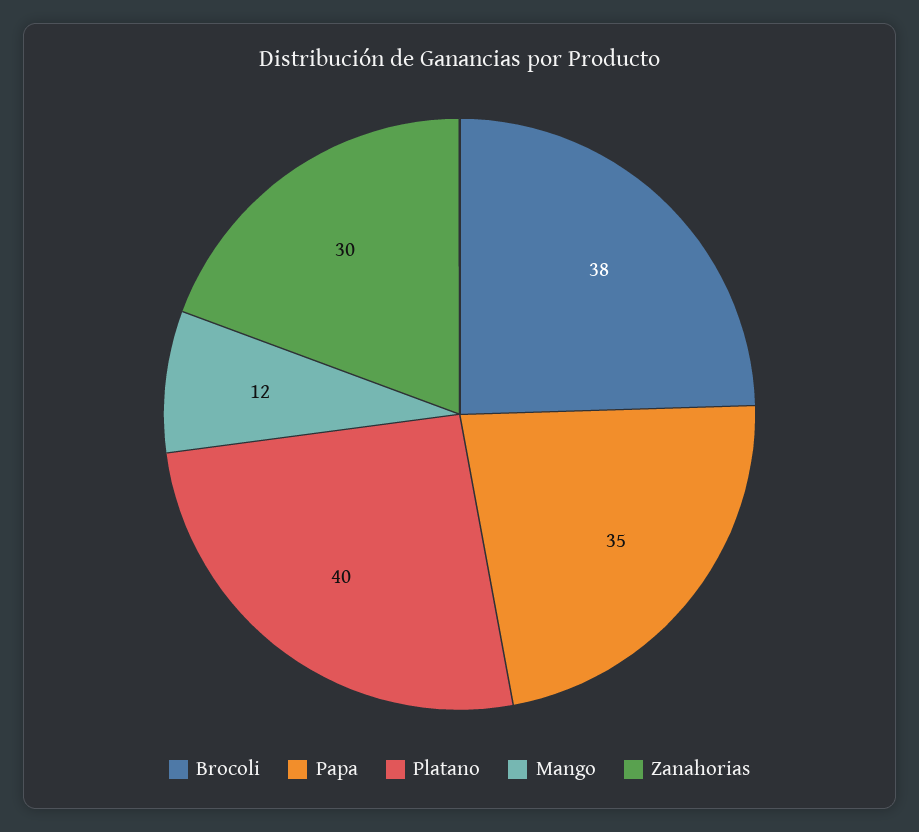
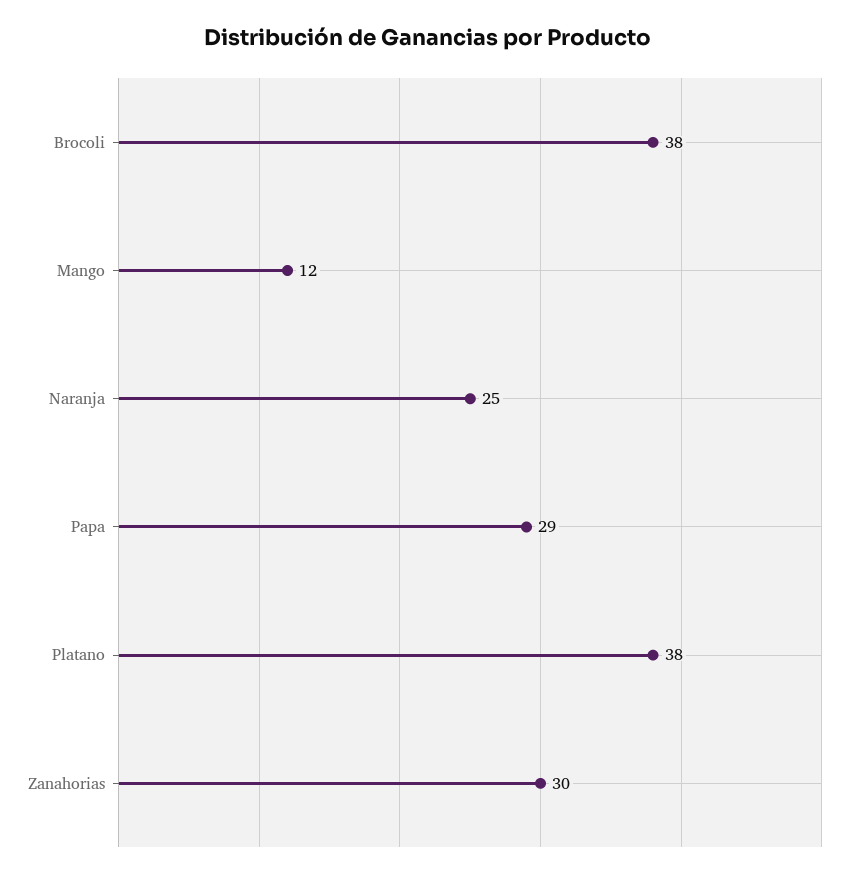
  {
    "Brocoli": 38,
-   "Papa": 35,
+   "Papa": 29,
-   "Platano": 40,
+   "Platano": 38,
    "Mango": 12,
-   "Zanahorias": 30
+   "Zanahorias": 30,
+   "Naranja": 25
  }

